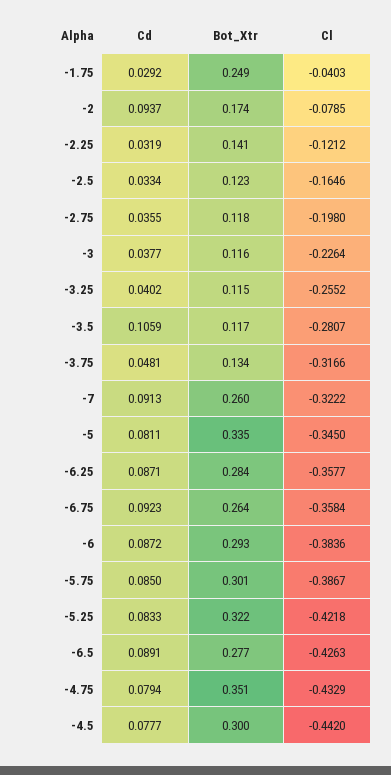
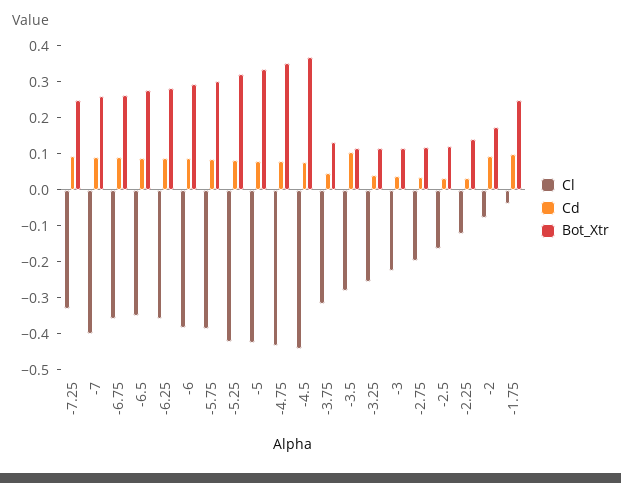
  {
    "Cd": {
-     "-1.75": 0.0292,
+     "-1.75": 0.1,
      "-2": 0.0937,
      "-2.25": 0.0319,
      "-2.5": 0.0334,
      "-2.75": 0.0355,
      "-3": 0.0377,
      "-3.25": 0.0402,
      "-3.5": 0.1059,
      "-3.75": 0.0481,
      "-7": 0.0913,
      "-5": 0.0811,
      "-6.25": 0.0871,
      "-6.75": 0.0923,
      "-6": 0.0872,
      "-5.75": 0.085,
      "-5.25": 0.0833,
      "-6.5": 0.0891,
      "-4.75": 0.0794,
-     "-4.5": 0.0777
+     "-4.5": 0.0777,
+     "-7.25": 0.1
    },
    "Bot_Xtr": {
      "-1.75": 0.249,
      "-2": 0.174,
      "-2.25": 0.141,
      "-2.5": 0.123,
      "-2.75": 0.118,
      "-3": 0.116,
      "-3.25": 0.115,
      "-3.5": 0.117,
      "-3.75": 0.134,
      "-7": 0.26,
      "-5": 0.335,
      "-6.25": 0.284,
      "-6.75": 0.264,
      "-6": 0.293,
      "-5.75": 0.301,
      "-5.25": 0.322,
      "-6.5": 0.277,
      "-4.75": 0.351,
-     "-4.5": 0.3
+     "-4.5": 0.375,
+     "-7.25": 0.25
    },
    "Cl": {
      "-1.75": -0.0403,
      "-2": -0.0785,
      "-2.25": -0.1212,
      "-2.5": -0.1646,
      "-2.75": -0.198,
      "-3": -0.2264,
      "-3.25": -0.2552,
      "-3.5": -0.2807,
      "-3.75": -0.3166,
-     "-7": -0.3222,
+     "-7": -0.4,
-     "-5": -0.345,
+     "-5": -0.425,
      "-6.25": -0.3577,
      "-6.75": -0.3584,
      "-6": -0.3836,
      "-5.75": -0.3867,
      "-5.25": -0.4218,
-     "-6.5": -0.4263,
+     "-6.5": -0.35,
      "-4.75": -0.4329,
-     "-4.5": -0.442
+     "-4.5": -0.442,
+     "-7.25": -0.325
    }
  }

